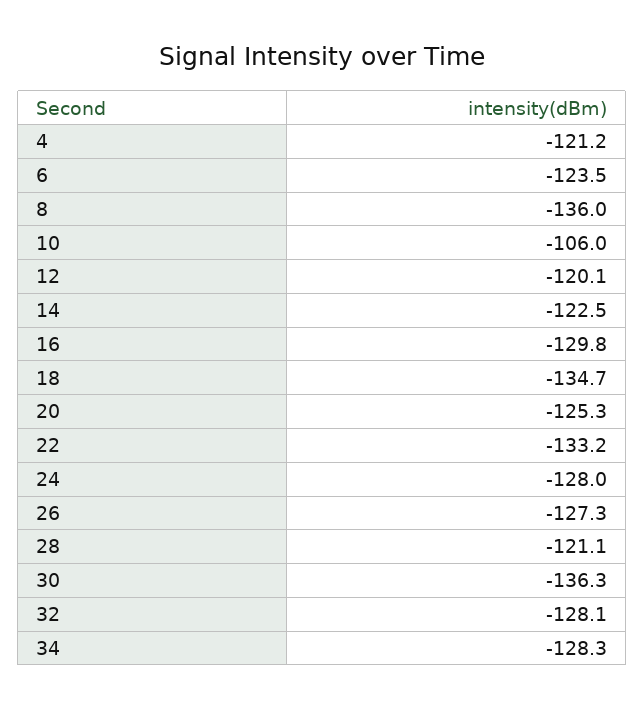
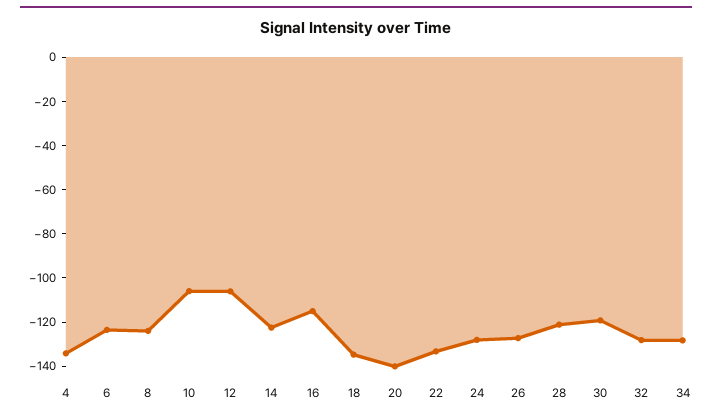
  {
-   "4": -121.2,
+   "4": -135,
    "6": -123.5,
-   "8": -136,
+   "8": -125,
    "10": -106,
-   "12": -120.1,
+   "12": -105,
    "14": -122.5,
-   "16": -129.8,
+   "16": -115,
    "18": -134.7,
-   "20": -125.3,
+   "20": -140,
    "22": -133.2,
    "24": -128,
    "26": -127.3,
    "28": -121.1,
-   "30": -136.3,
+   "30": -120,
    "32": -128.1,
    "34": -128.3
  }

